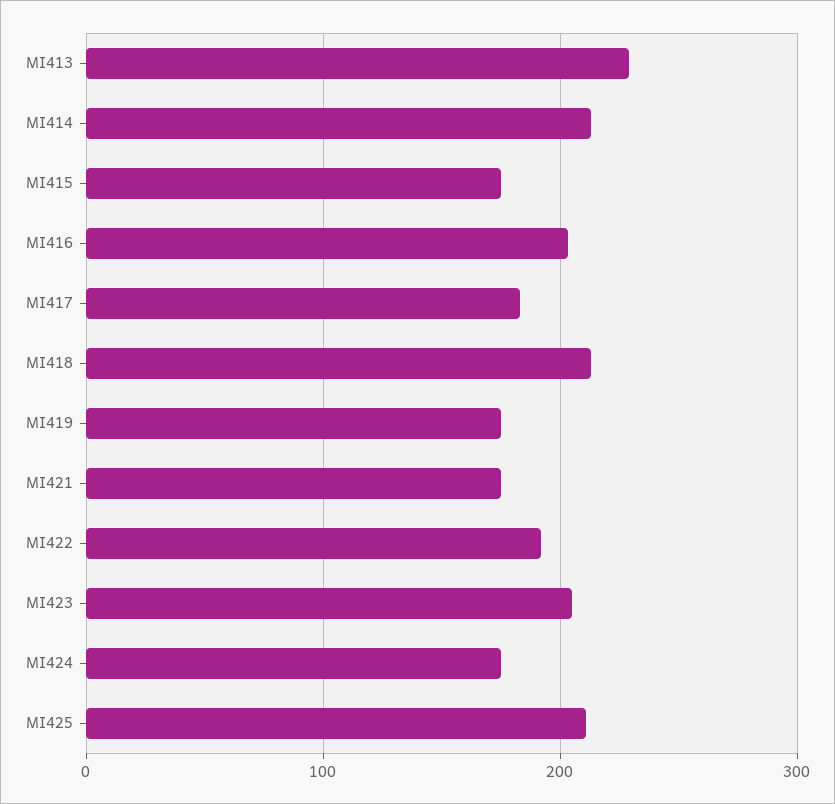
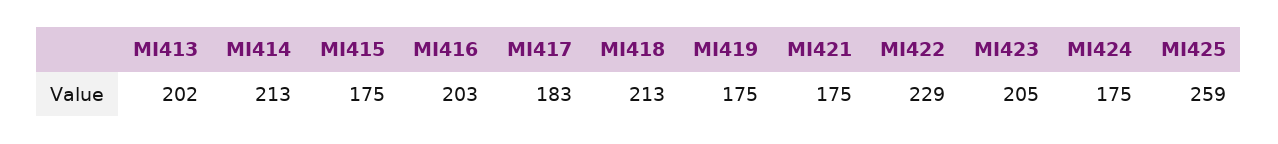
  {
-   "MI413": 230,
+   "MI413": 202,
    "MI414": 213,
    "MI415": 175,
    "MI416": 203,
    "MI417": 183,
    "MI418": 213,
    "MI419": 175,
    "MI421": 175,
-   "MI422": 190,
+   "MI422": 229,
    "MI423": 205,
    "MI424": 175,
-   "MI425": 210
+   "MI425": 259
  }

